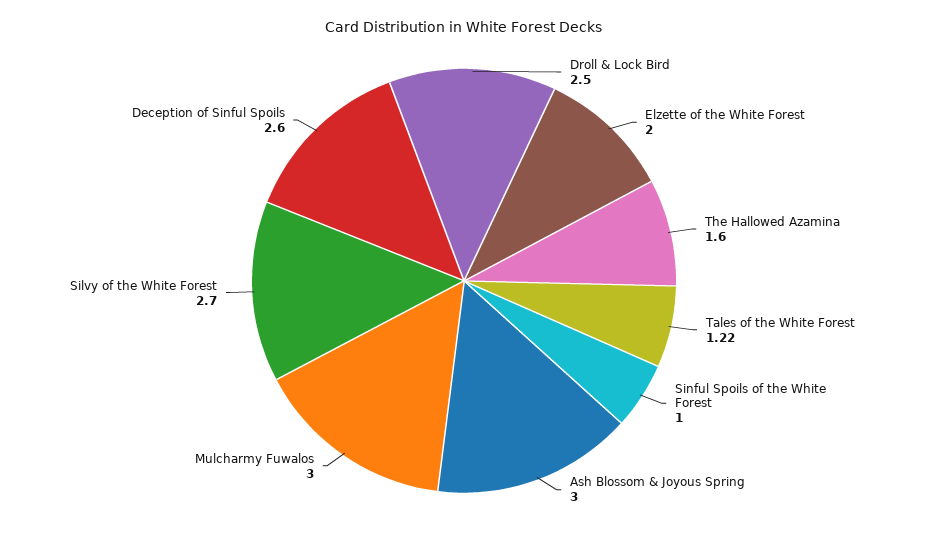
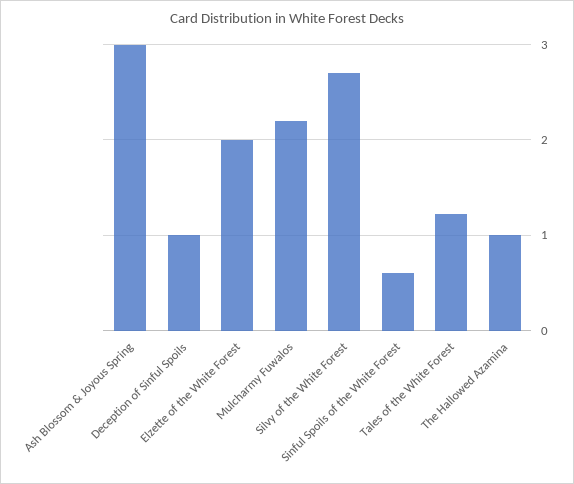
  {
-   "Droll & Lock Bird": 2.5,
    "Elzette of the White Forest": 2,
-   "The Hallowed Azamina": 1.6,
+   "The Hallowed Azamina": 1,
    "Tales of the White Forest": 1.22,
-   "Sinful Spoils of the White Forest": 1,
+   "Sinful Spoils of the White Forest": 0.6,
    "Ash Blossom & Joyous Spring": 3,
-   "Mulcharmy Fuwalos": 3,
+   "Mulcharmy Fuwalos": 2.2,
    "Silvy of the White Forest": 2.7,
-   "Deception of Sinful Spoils": 2.6
+   "Deception of Sinful Spoils": 1
  }

